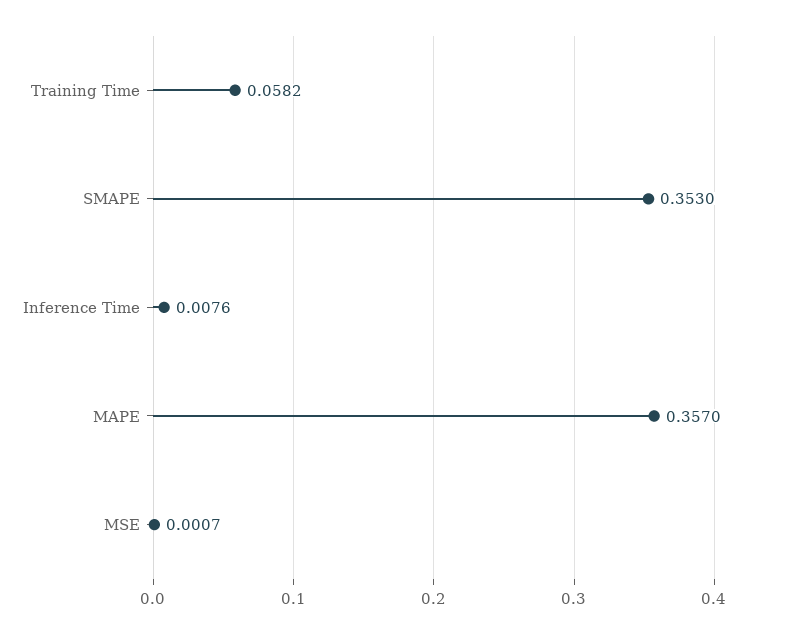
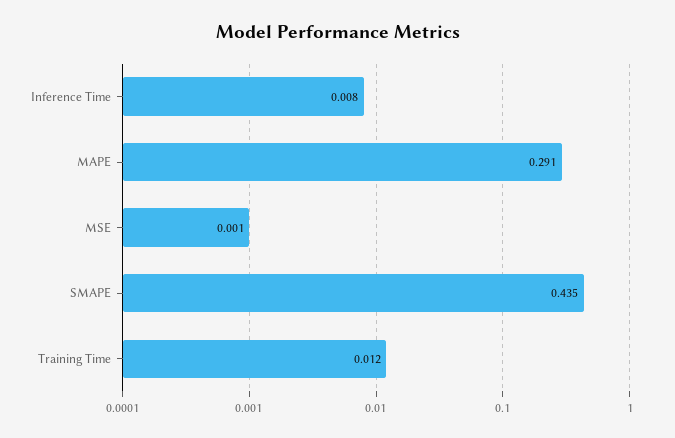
  {
-   "Training Time": 0.0582,
+   "Training Time": 0.012,
-   "SMAPE": 0.353,
+   "SMAPE": 0.435,
    "Inference Time": 0.0076,
-   "MAPE": 0.357,
+   "MAPE": 0.291,
    "MSE": 0.0007
  }

